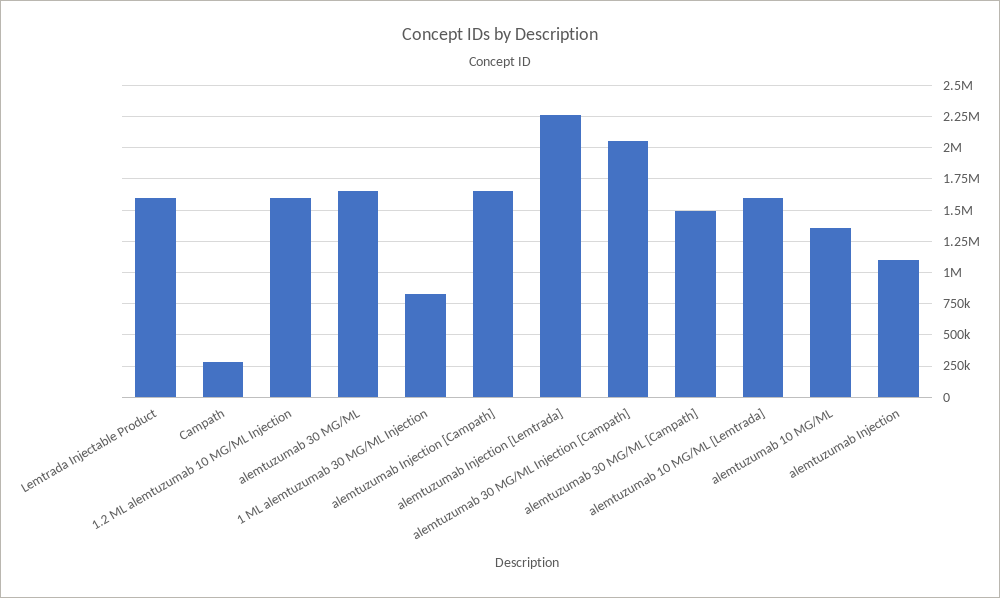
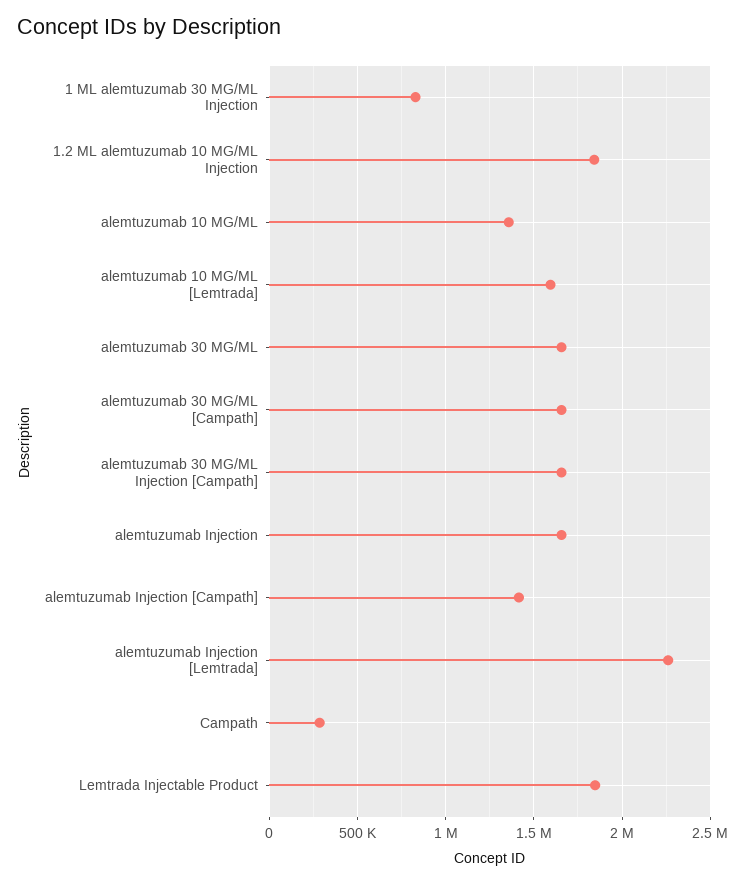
  {
-   "Lemtrada Injectable Product": 1600000,
+   "Lemtrada Injectable Product": 1850000,
    "Campath": 300000,
-   "1.2 ML alemtuzumab 10 MG/ML Injection": 1600000,
+   "1.2 ML alemtuzumab 10 MG/ML Injection": 1850000,
    "alemtuzumab 30 MG/ML": 1650000,
    "1 ML alemtuzumab 30 MG/ML Injection": 850000,
-   "alemtuzumab Injection [Campath]": 1650000,
+   "alemtuzumab Injection [Campath]": 1400000,
    "alemtuzumab Injection [Lemtrada]": 2250000,
-   "alemtuzumab 30 MG/ML Injection [Campath]": 2050000,
+   "alemtuzumab 30 MG/ML Injection [Campath]": 1650000,
-   "alemtuzumab 30 MG/ML [Campath]": 1500000,
+   "alemtuzumab 30 MG/ML [Campath]": 1650000,
    "alemtuzumab 10 MG/ML [Lemtrada]": 1600000,
    "alemtuzumab 10 MG/ML": 1350000,
-   "alemtuzumab Injection": 1100000
+   "alemtuzumab Injection": 1650000
  }

